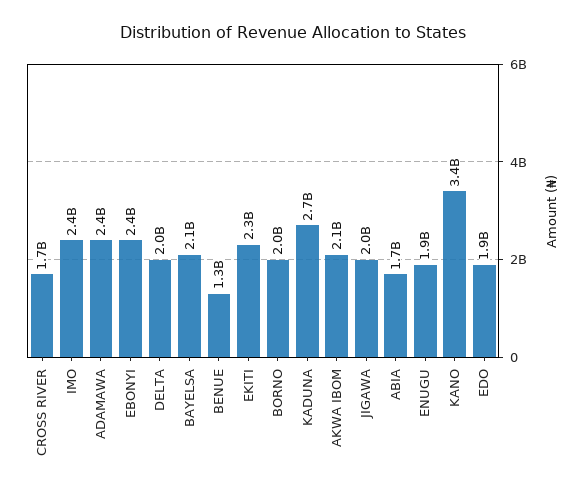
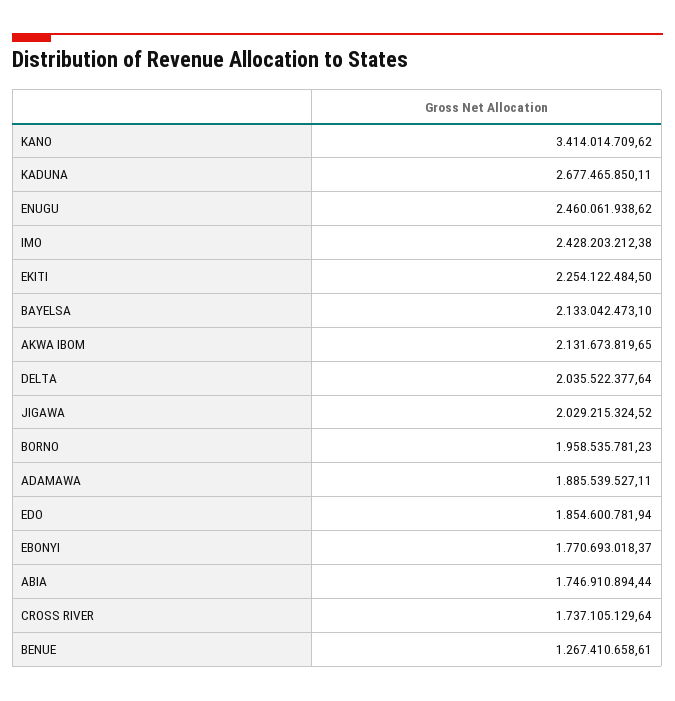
  {
    "CROSS RIVER": 1737105129.64,
    "IMO": 2428203212.38,
-   "ADAMAWA": 2400000000,
+   "ADAMAWA": 1885539527.11,
-   "EBONYI": 2400000000,
+   "EBONYI": 1770693018.37,
    "DELTA": 2035522377.64,
    "BAYELSA": 2133042473.1,
    "BENUE": 1267410658.61,
    "EKITI": 2254122484.5,
    "BORNO": 1958535781.23,
    "KADUNA": 2677465850.11,
    "AKWA IBOM": 2131673819.65,
    "JIGAWA": 2029215324.52,
    "ABIA": 1746910894.44,
-   "ENUGU": 1900000000,
+   "ENUGU": 2460061938.62,
    "KANO": 3414014709.62,
    "EDO": 1854600781.94
  }

